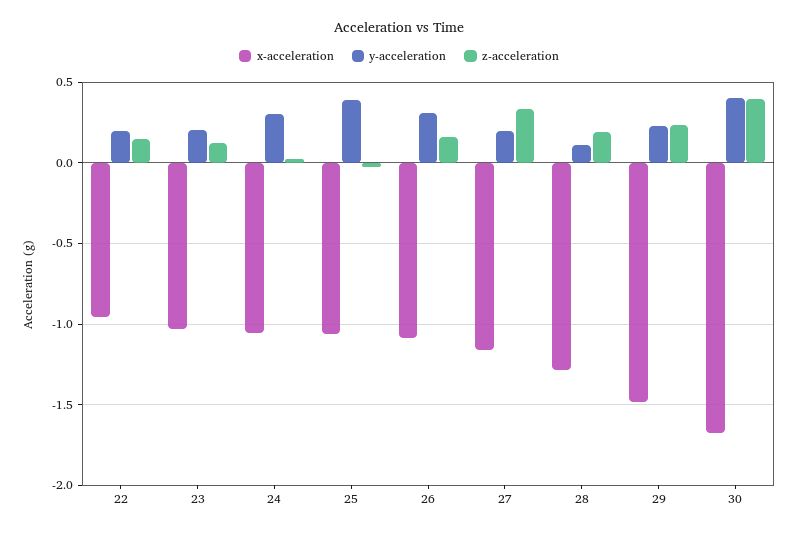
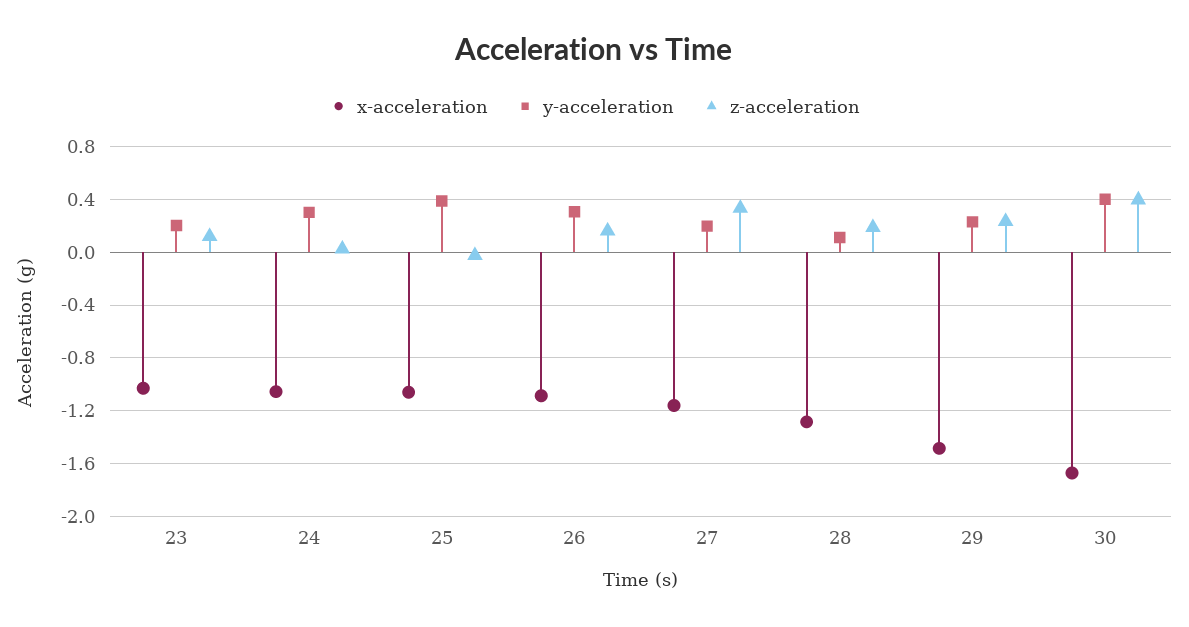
  {
    "x-acceleration": {
-     "22": -0.95,
      "23": -1.05,
      "24": -1.05,
      "25": -1.05,
      "26": -1.1,
      "27": -1.15,
      "28": -1.3,
      "29": -1.5,
      "30": -1.65
    },
    "y-acceleration": {
-     "22": 0.2,
      "23": 0.2,
      "24": 0.3,
      "25": 0.4,
      "26": 0.3,
      "27": 0.2,
      "28": 0.1,
      "29": 0.25,
      "30": 0.4
    },
    "z-acceleration": {
-     "22": 0.15,
      "23": 0.1,
      "24": 0,
      "25": 0,
      "26": 0.15,
      "27": 0.35,
      "28": 0.2,
      "29": 0.25,
      "30": 0.4
    }
  }

